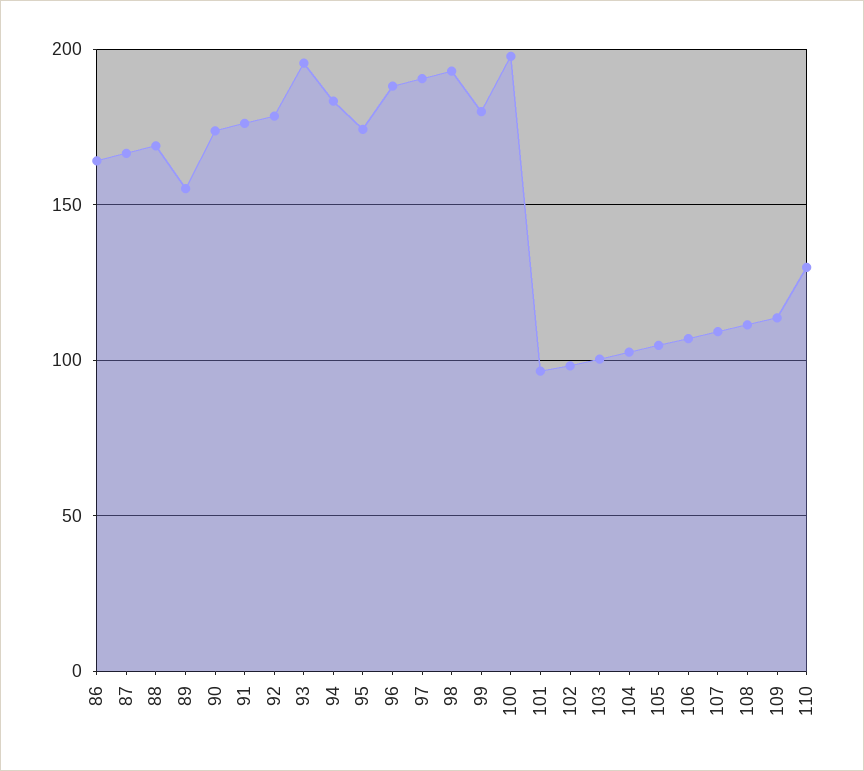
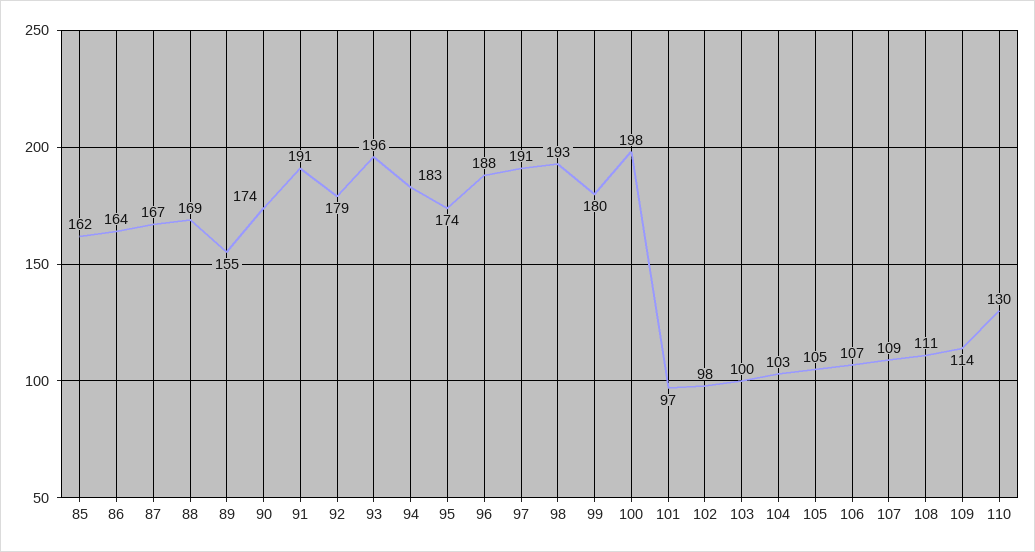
  {
    "86": 164,
    "87": 167,
    "88": 169,
    "89": 155,
    "90": 174,
-   "91": 175,
+   "91": 191,
    "92": 179,
    "93": 196,
    "94": 183,
    "95": 174,
    "96": 188,
    "97": 191,
    "98": 193,
    "99": 180,
    "100": 198,
    "101": 97,
    "102": 98,
    "103": 100,
    "104": 103,
    "105": 105,
    "106": 107,
    "107": 109,
    "108": 111,
    "109": 114,
-   "110": 130
+   "110": 130,
+   "85": 162
  }

